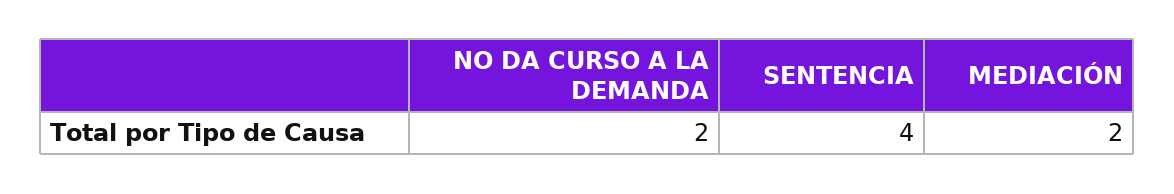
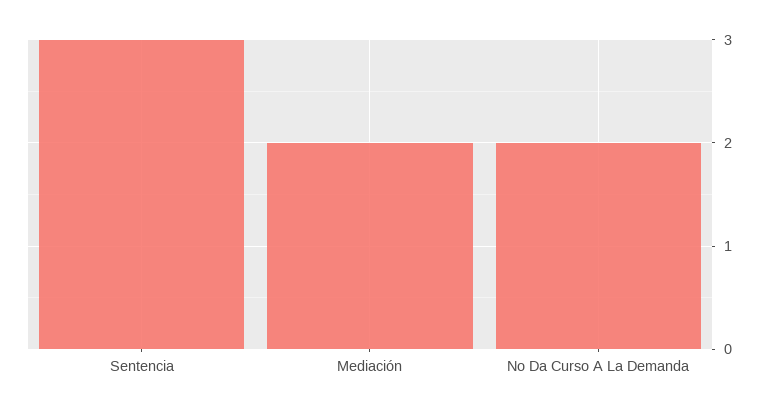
  {
    "NO DA CURSO A LA DEMANDA": 2,
-   "SENTENCIA": 4,
+   "SENTENCIA": 3,
    "MEDIACIÓN": 2
  }

